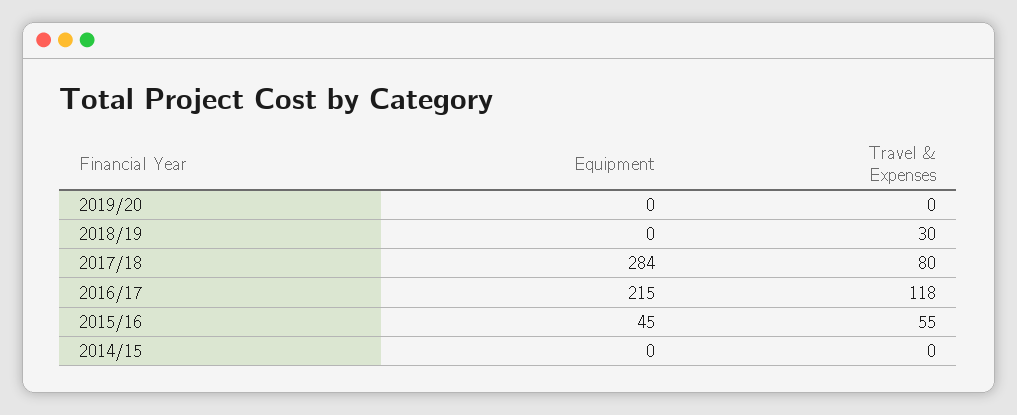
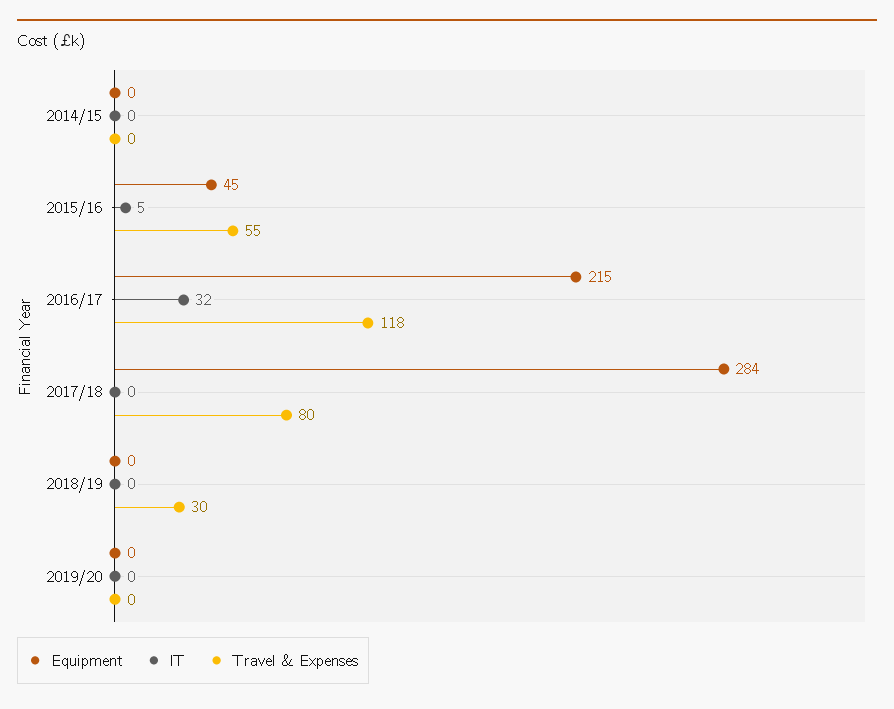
  {
    "Equipment": {
      "2019/20": 0,
      "2018/19": 0,
      "2017/18": 284,
      "2016/17": 215,
      "2015/16": 45,
      "2014/15": 0
    },
    "Travel & Expenses": {
      "2019/20": 0,
      "2018/19": 30,
      "2017/18": 80,
      "2016/17": 118,
      "2015/16": 55,
      "2014/15": 0
-   }
+   },
+   "IT": {
+     "2014/15": 0,
+     "2015/16": 5,
+     "2016/17": 32,
+     "2017/18": 0,
+     "2018/19": 0,
+     "2019/20": 0
+   }
  }

